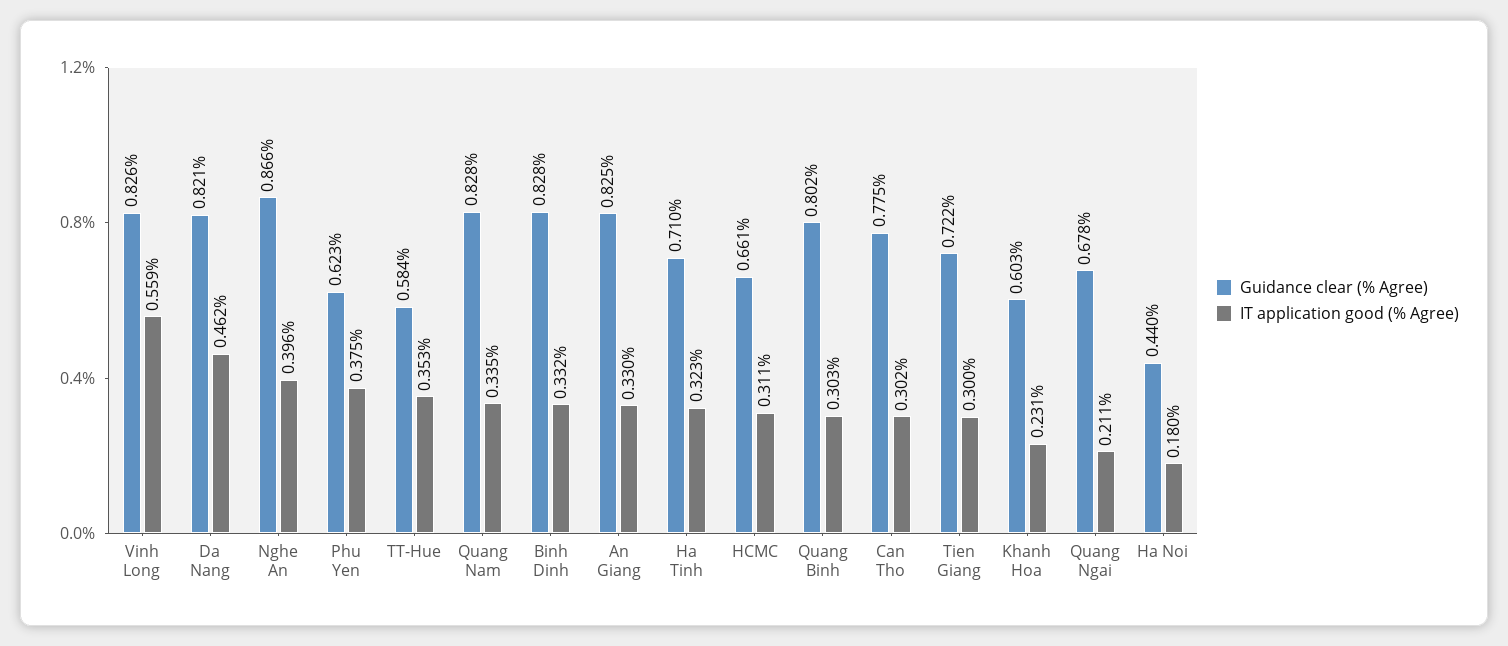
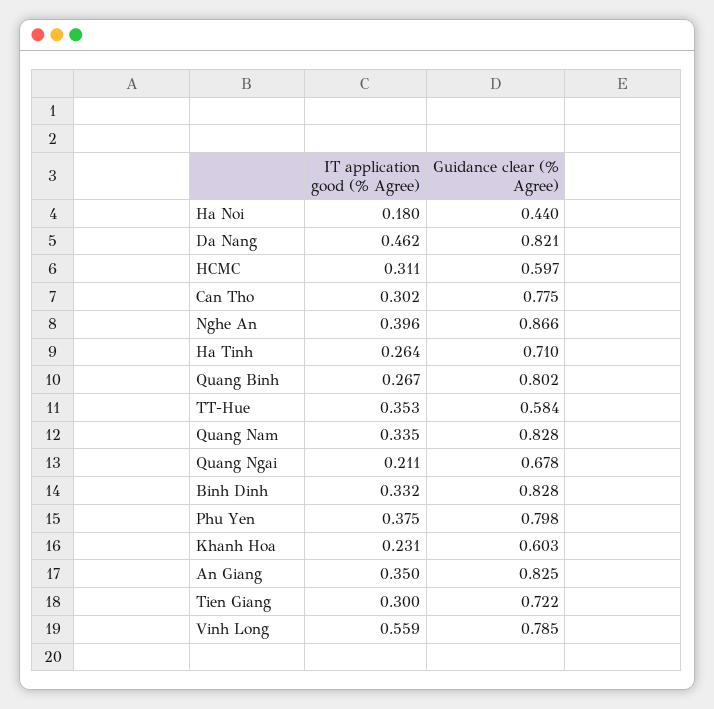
  {
    "Guidance clear (% Agree)": {
-     "Vinh Long": 0.826,
+     "Vinh Long": 0.785,
      "Da Nang": 0.821,
      "Nghe An": 0.866,
-     "Phu Yen": 0.623,
+     "Phu Yen": 0.798,
      "TT-Hue": 0.584,
      "Quang Nam": 0.828,
      "Binh Dinh": 0.828,
      "An Giang": 0.825,
      "Ha Tinh": 0.71,
-     "HCMC": 0.661,
+     "HCMC": 0.597,
      "Quang Binh": 0.802,
      "Can Tho": 0.775,
      "Tien Giang": 0.722,
      "Khanh Hoa": 0.603,
      "Quang Ngai": 0.678,
      "Ha Noi": 0.44
    },
    "IT application good (% Agree)": {
      "Vinh Long": 0.559,
      "Da Nang": 0.462,
      "Nghe An": 0.396,
      "Phu Yen": 0.375,
      "TT-Hue": 0.353,
      "Quang Nam": 0.335,
      "Binh Dinh": 0.332,
-     "An Giang": 0.33,
+     "An Giang": 0.35,
-     "Ha Tinh": 0.323,
+     "Ha Tinh": 0.264,
      "HCMC": 0.311,
-     "Quang Binh": 0.303,
+     "Quang Binh": 0.267,
      "Can Tho": 0.302,
      "Tien Giang": 0.3,
      "Khanh Hoa": 0.231,
      "Quang Ngai": 0.211,
      "Ha Noi": 0.18
    }
  }

